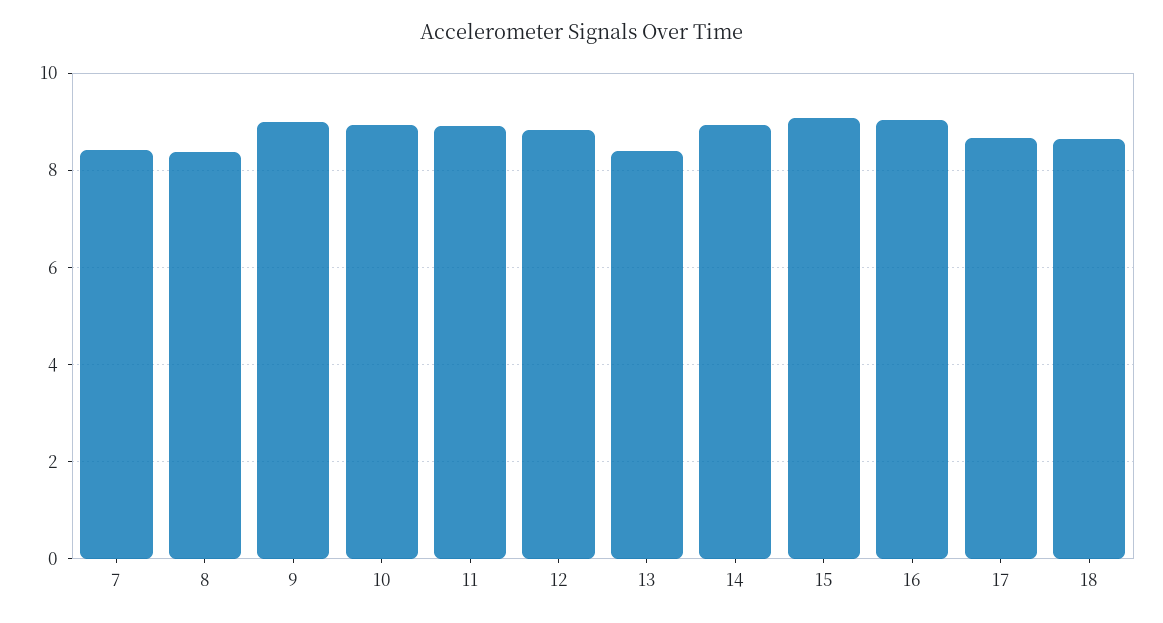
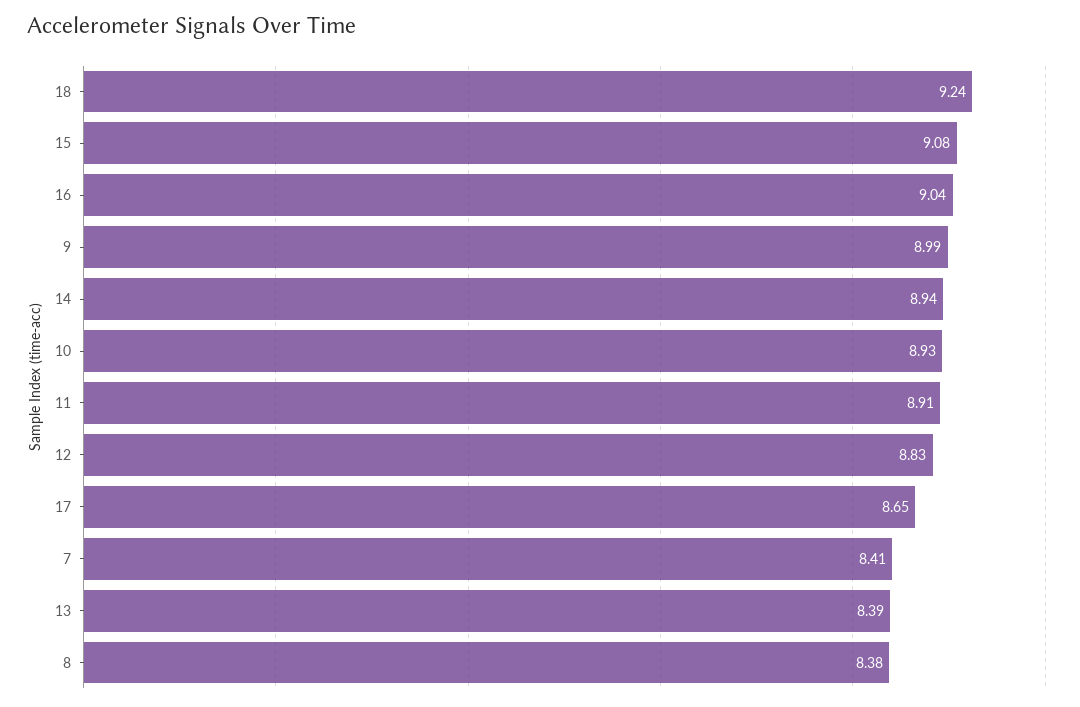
  {
    "7": 8.41,
    "8": 8.38,
    "9": 8.99,
    "10": 8.93,
    "11": 8.91,
    "12": 8.83,
    "13": 8.39,
    "14": 8.94,
    "15": 9.08,
    "16": 9.04,
    "17": 8.65,
-   "18": 8.6
+   "18": 9.24
  }

